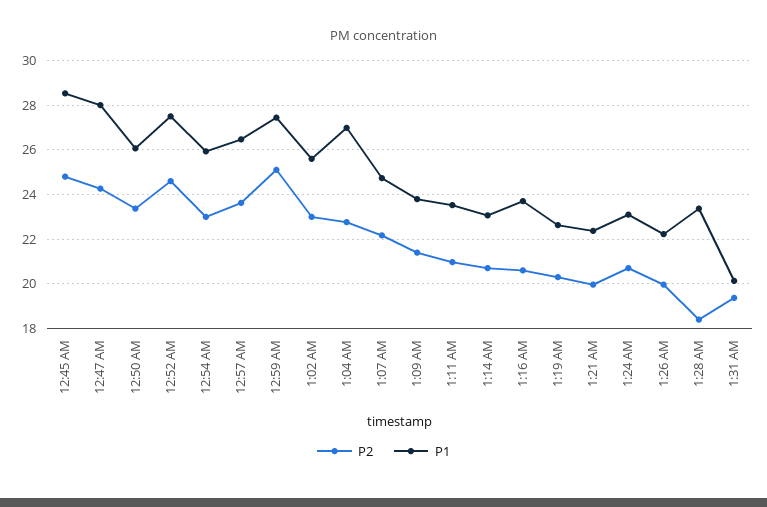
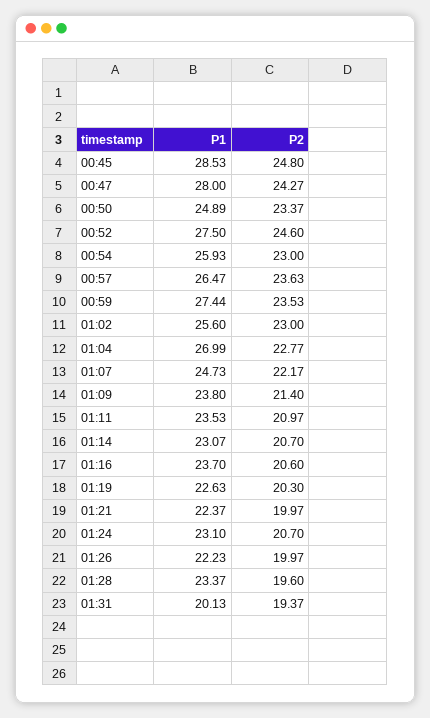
  {
    "P2": {
      "12:45 AM": 24.8,
      "12:47 AM": 24.27,
      "12:50 AM": 23.37,
      "12:52 AM": 24.6,
      "12:54 AM": 23,
      "12:57 AM": 23.63,
-     "12:59 AM": 25,
+     "12:59 AM": 23.53,
      "1:02 AM": 23,
      "1:04 AM": 22.77,
      "1:07 AM": 22.17,
      "1:09 AM": 21.4,
      "1:11 AM": 20.97,
      "1:14 AM": 20.7,
      "1:16 AM": 20.6,
      "1:19 AM": 20.3,
      "1:21 AM": 19.97,
      "1:24 AM": 20.7,
      "1:26 AM": 19.97,
-     "1:28 AM": 18.5,
+     "1:28 AM": 19.6,
      "1:31 AM": 19.37
    },
    "P1": {
      "12:45 AM": 28.53,
      "12:47 AM": 28,
-     "12:50 AM": 26,
+     "12:50 AM": 24.89,
      "12:52 AM": 27.5,
      "12:54 AM": 25.93,
      "12:57 AM": 26.47,
      "12:59 AM": 27.44,
      "1:02 AM": 25.6,
      "1:04 AM": 26.99,
      "1:07 AM": 24.73,
      "1:09 AM": 23.8,
      "1:11 AM": 23.53,
      "1:14 AM": 23.07,
      "1:16 AM": 23.7,
      "1:19 AM": 22.63,
      "1:21 AM": 22.37,
      "1:24 AM": 23.1,
      "1:26 AM": 22.23,
      "1:28 AM": 23.37,
      "1:31 AM": 20.13
    }
  }

